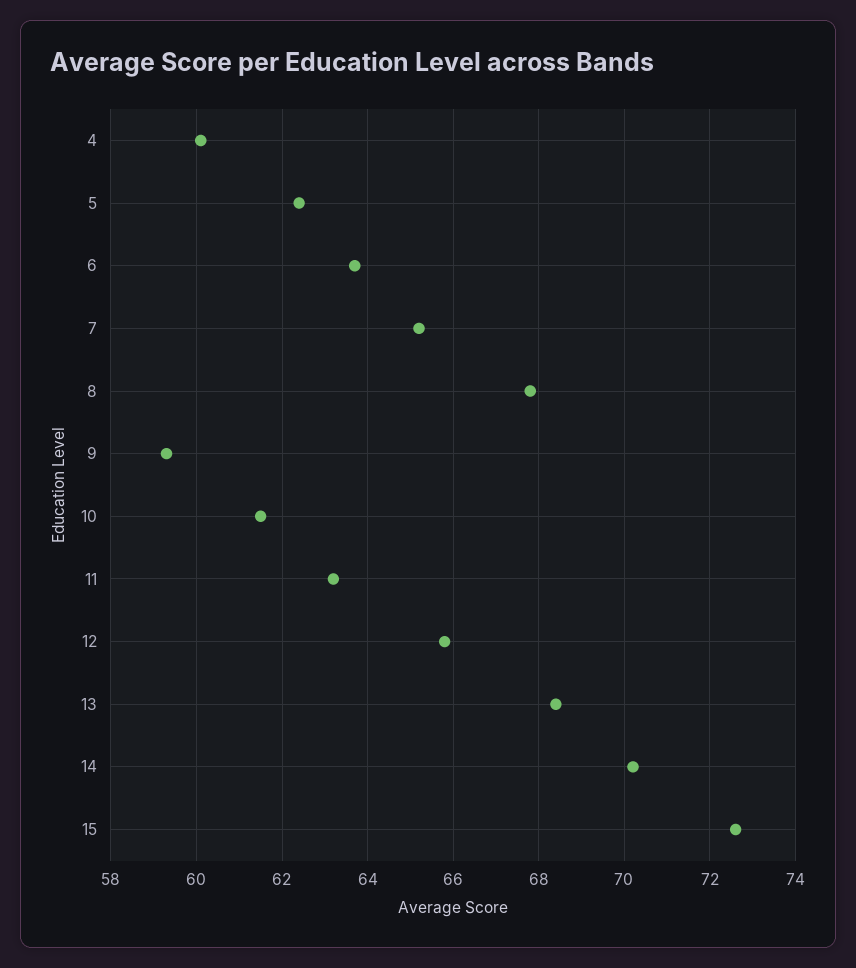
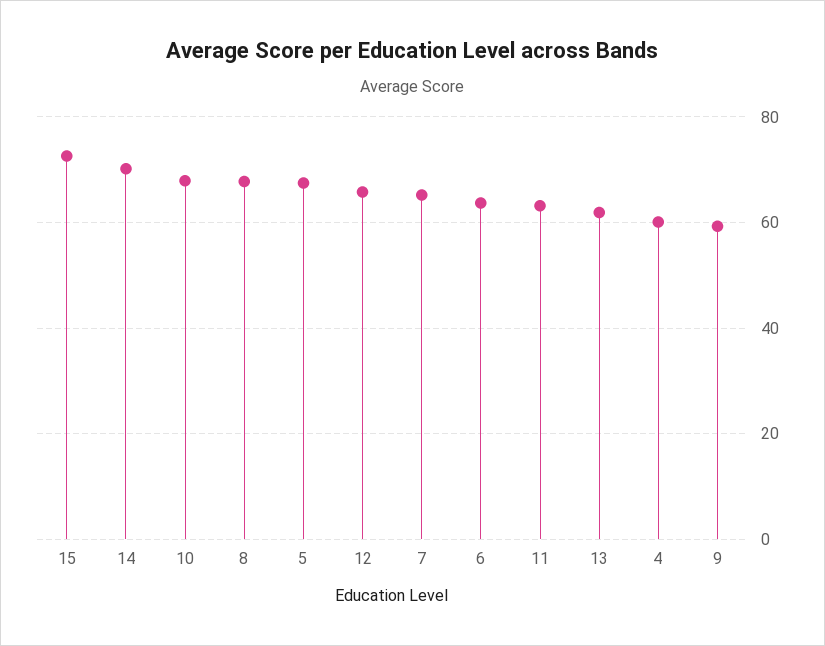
  {
    "4": 60,
-   "5": 62.5,
+   "5": 68,
    "6": 63.5,
    "7": 65,
    "8": 68,
    "9": 59.5,
-   "10": 61.5,
+   "10": 68,
    "11": 63,
    "12": 66,
-   "13": 68.5,
+   "13": 62,
    "14": 70,
    "15": 72.5
  }

